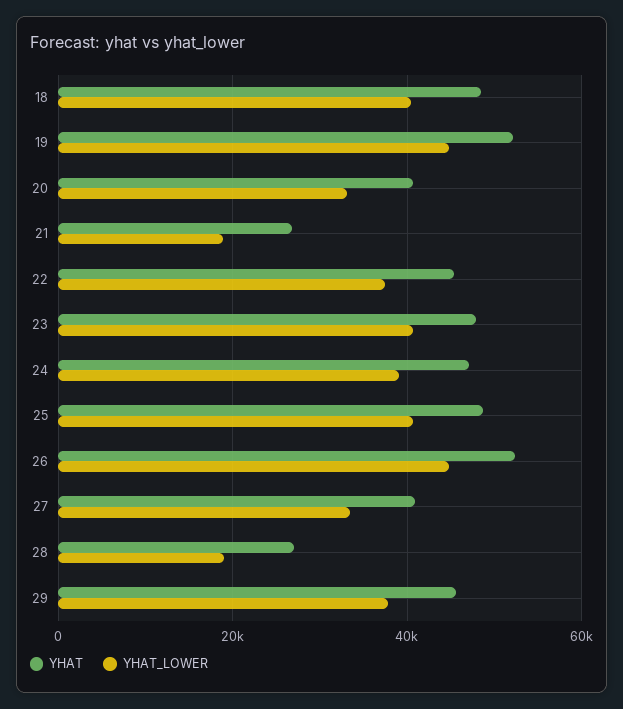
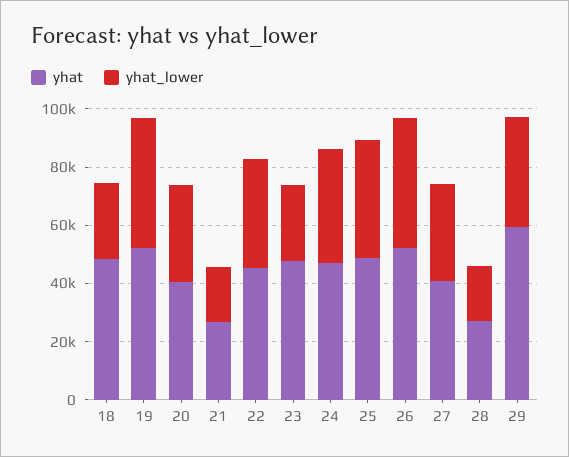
  {
    "YHAT": {
      "18": 48000,
      "19": 52000,
      "20": 40000,
      "21": 26000,
      "22": 46000,
      "23": 48000,
      "24": 48000,
      "25": 48000,
      "26": 52000,
      "27": 40000,
      "28": 28000,
-     "29": 46000
+     "29": 60000
    },
    "YHAT_LOWER": {
-     "18": 40000,
+     "18": 25000,
      "19": 44000,
      "20": 34000,
      "21": 18000,
      "22": 38000,
-     "23": 40000,
+     "23": 25000,
      "24": 40000,
      "25": 40000,
      "26": 44000,
      "27": 34000,
      "28": 20000,
      "29": 38000
    }
  }

